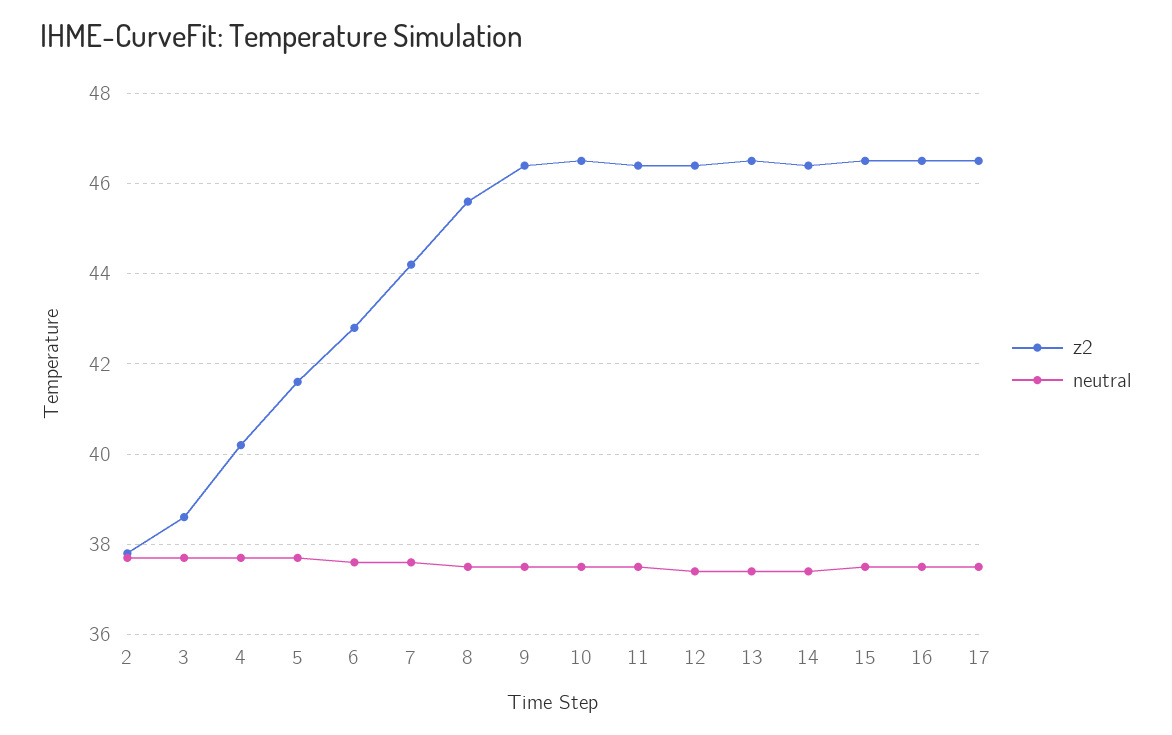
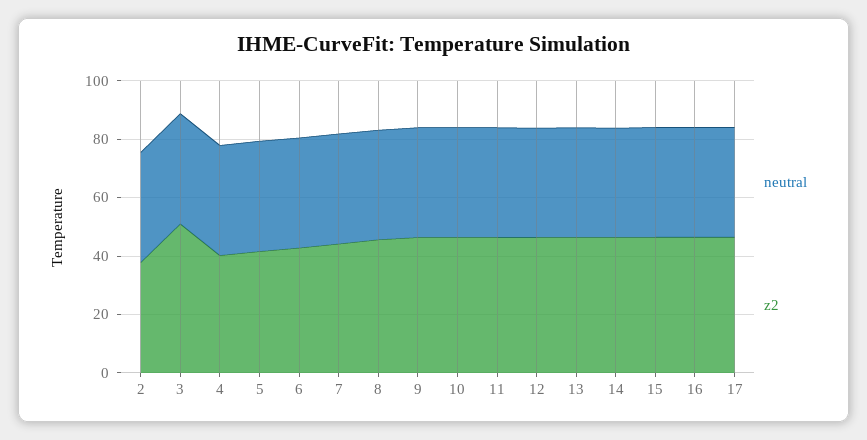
  {
    "z2": {
      "2": 38,
-     "3": 38.5,
+     "3": 50,
      "4": 40,
      "5": 41.5,
      "6": 43,
      "7": 44,
      "8": 45.5,
      "9": 46.5,
      "10": 46.5,
      "11": 46.5,
      "12": 46.5,
      "13": 46.5,
      "14": 46.5,
      "15": 46.5,
      "16": 46.5,
      "17": 46.5
    },
    "neutral": {
      "2": 37.5,
      "3": 37.5,
      "4": 37.5,
      "5": 37.5,
      "6": 37.5,
      "7": 37.5,
      "8": 37.5,
      "9": 37.5,
      "10": 37.5,
      "11": 37.5,
      "12": 37.5,
      "13": 37.5,
      "14": 37.5,
      "15": 37.5,
      "16": 37.5,
      "17": 37.5
    }
  }

